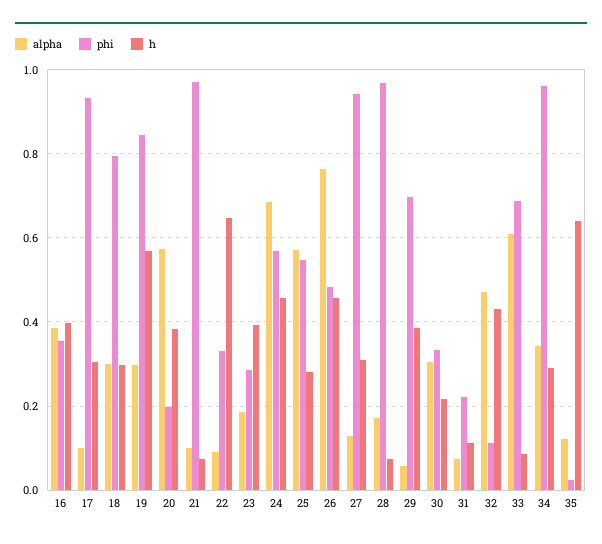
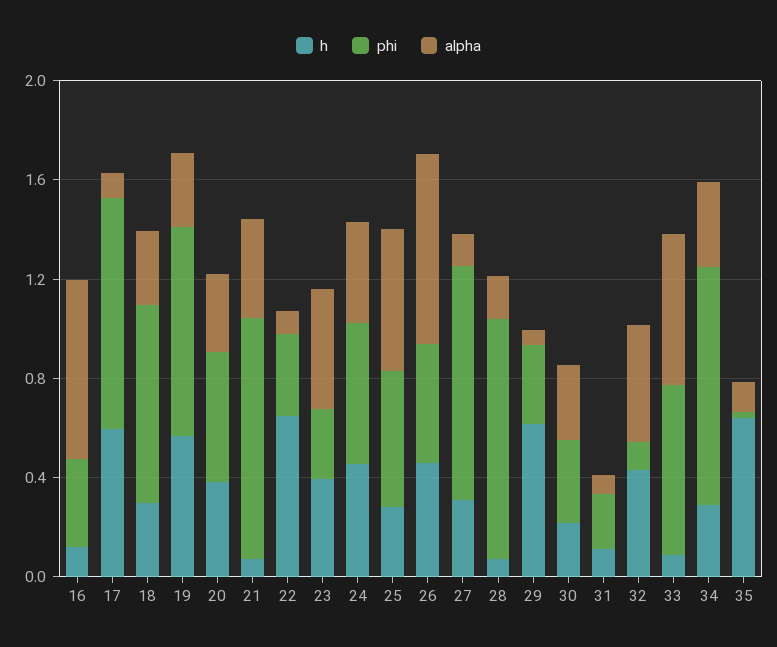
  {
    "alpha": {
-     "16": 0.38,
+     "16": 0.7,
      "17": 0.1,
      "18": 0.3,
      "19": 0.3,
-     "20": 0.58,
+     "20": 0.3,
-     "21": 0.1,
+     "21": 0.4,
      "22": 0.1,
-     "23": 0.18,
+     "23": 0.5,
-     "24": 0.68,
+     "24": 0.4,
      "25": 0.58,
      "26": 0.76,
      "27": 0.12,
      "28": 0.18,
      "29": 0.06,
      "30": 0.3,
      "31": 0.08,
      "32": 0.48,
      "33": 0.62,
      "34": 0.34,
      "35": 0.12
    },
    "phi": {
      "16": 0.36,
      "17": 0.94,
      "18": 0.8,
      "19": 0.84,
-     "20": 0.2,
+     "20": 0.5,
      "21": 0.96,
      "22": 0.34,
      "23": 0.28,
      "24": 0.56,
      "25": 0.54,
      "26": 0.48,
      "27": 0.94,
      "28": 0.96,
-     "29": 0.7,
+     "29": 0.3,
      "30": 0.34,
      "31": 0.22,
      "32": 0.12,
      "33": 0.68,
      "34": 0.96,
      "35": 0.02
    },
    "h": {
-     "16": 0.4,
+     "16": 0.1,
-     "17": 0.3,
+     "17": 0.6,
      "18": 0.3,
      "19": 0.56,
      "20": 0.38,
      "21": 0.08,
      "22": 0.64,
      "23": 0.4,
      "24": 0.46,
      "25": 0.28,
      "26": 0.46,
      "27": 0.3,
      "28": 0.08,
-     "29": 0.38,
+     "29": 0.6,
      "30": 0.22,
      "31": 0.12,
      "32": 0.44,
      "33": 0.08,
      "34": 0.3,
      "35": 0.64
    }
  }

